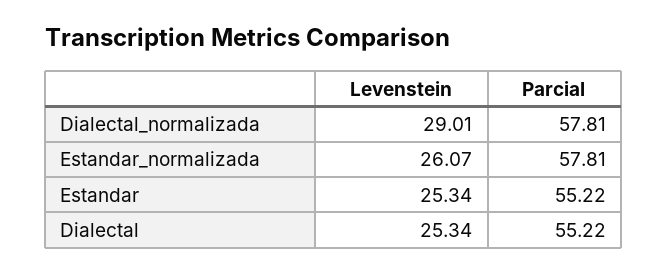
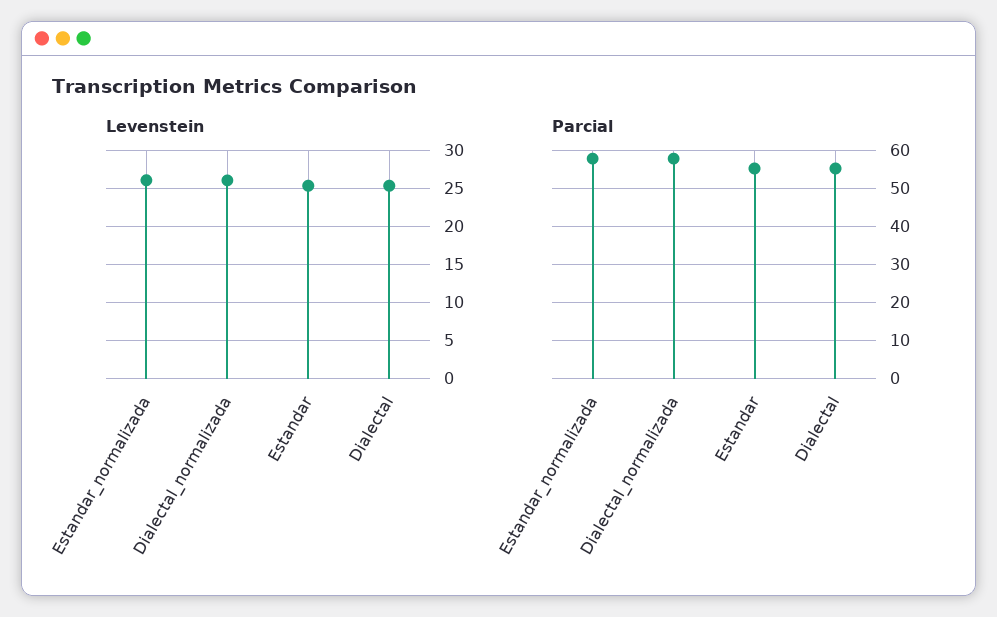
  {
    "Levenstein": {
-     "Dialectal_normalizada": 29.01,
+     "Dialectal_normalizada": 26,
      "Estandar_normalizada": 26.07,
      "Estandar": 25.34,
      "Dialectal": 25.34
    },
    "Parcial": {
      "Dialectal_normalizada": 57.81,
      "Estandar_normalizada": 57.81,
      "Estandar": 55.22,
      "Dialectal": 55.22
    }
  }

